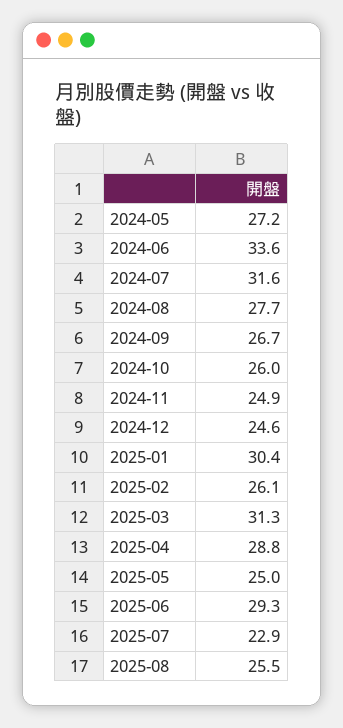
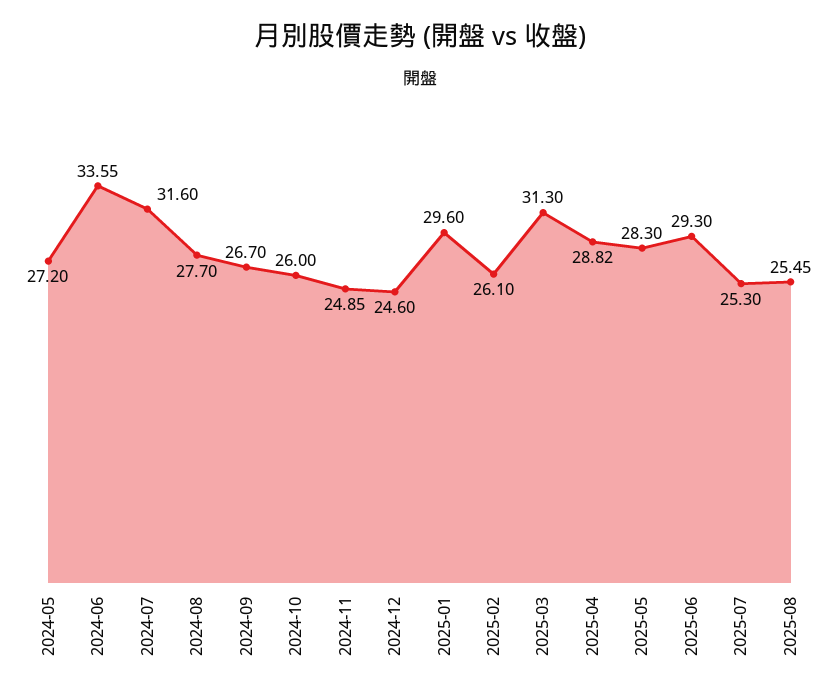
  {
    "2024-05": 27.2,
    "2024-06": 33.55,
    "2024-07": 31.6,
    "2024-08": 27.7,
    "2024-09": 26.7,
    "2024-10": 26,
    "2024-11": 24.85,
    "2024-12": 24.6,
-   "2025-01": 30.4,
+   "2025-01": 29.6,
    "2025-02": 26.1,
    "2025-03": 31.3,
    "2025-04": 28.82,
-   "2025-05": 25,
+   "2025-05": 28.3,
    "2025-06": 29.3,
-   "2025-07": 22.9,
+   "2025-07": 25.3,
    "2025-08": 25.45
  }

